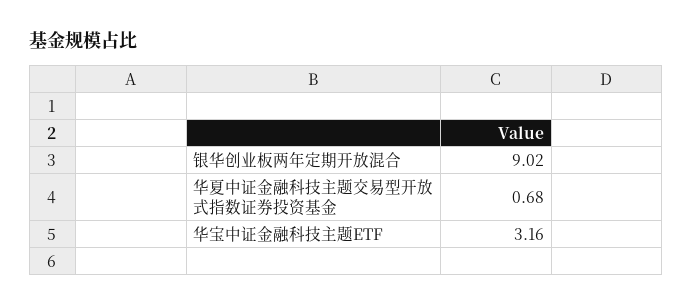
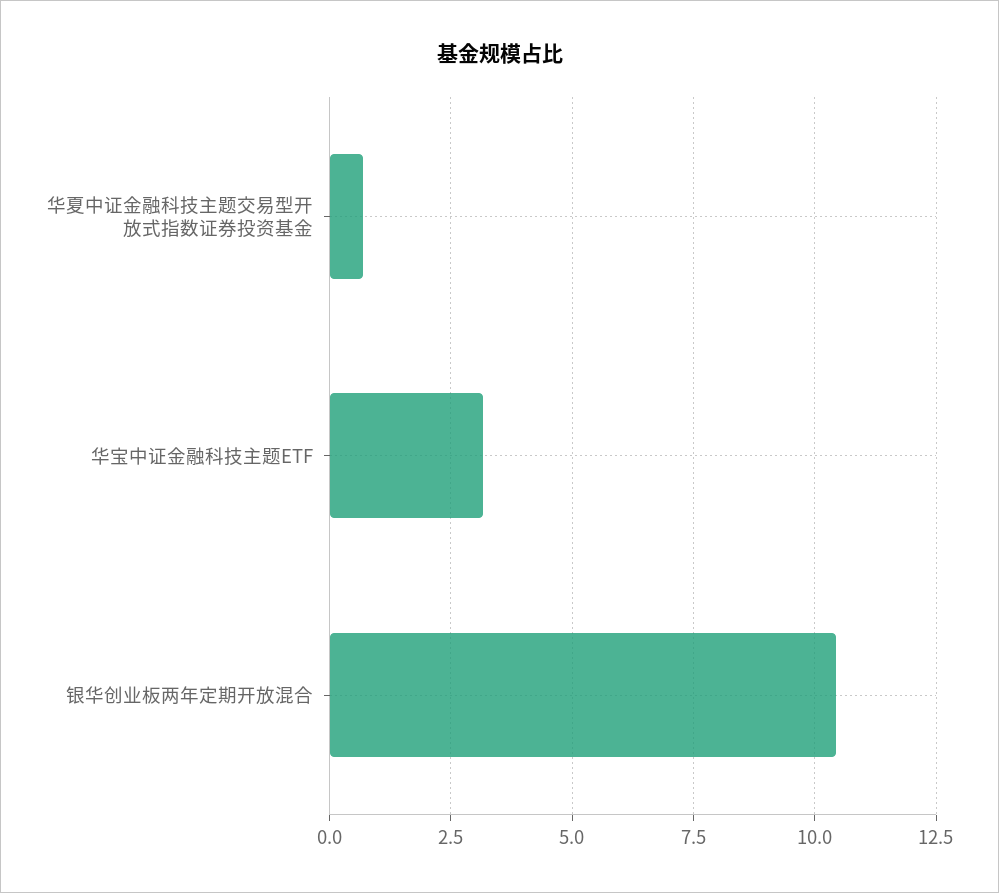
  {
-   "银华创业板两年定期开放混合": 9.02,
+   "银华创业板两年定期开放混合": 10.5,
    "华夏中证金融科技主题交易型开放式指数证券投资基金": 0.68,
    "华宝中证金融科技主题ETF": 3.16
  }

